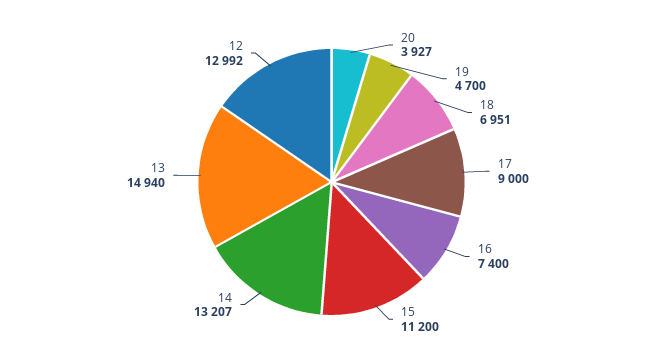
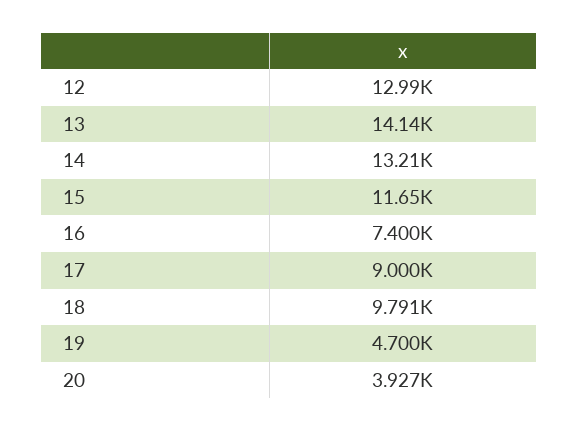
  {
    "20": 3927,
    "19": 4700,
-   "18": 6951,
+   "18": 9791,
    "17": 9000,
    "16": 7400,
-   "15": 11200,
+   "15": 11650,
    "14": 13207,
-   "13": 14940,
+   "13": 14140,
    "12": 12992
  }

